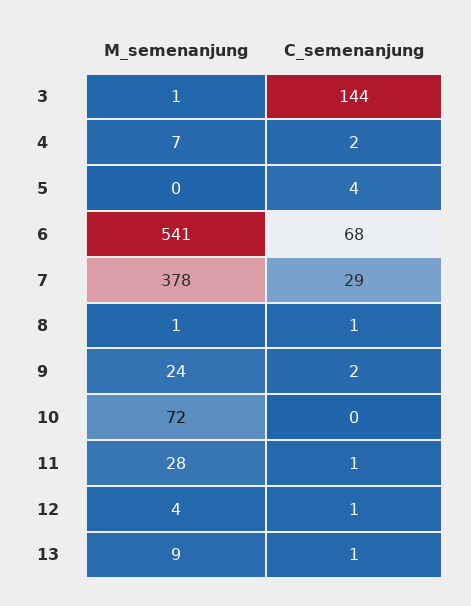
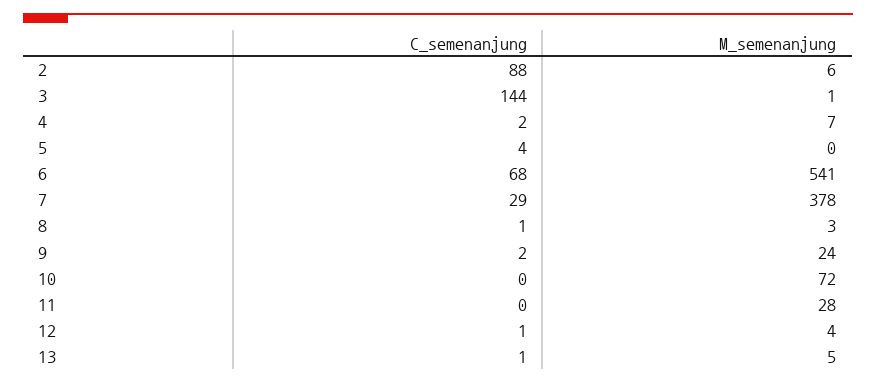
  {
    "M_semenanjung": {
      "3": 1,
      "4": 7,
      "5": 0,
      "6": 541,
      "7": 378,
-     "8": 1,
+     "8": 3,
      "9": 24,
      "10": 72,
      "11": 28,
      "12": 4,
-     "13": 9
+     "13": 5,
+     "2": 6
    },
    "C_semenanjung": {
      "3": 144,
      "4": 2,
      "5": 4,
      "6": 68,
      "7": 29,
      "8": 1,
      "9": 2,
      "10": 0,
-     "11": 1,
+     "11": 0,
      "12": 1,
-     "13": 1
+     "13": 1,
+     "2": 88
    }
  }

